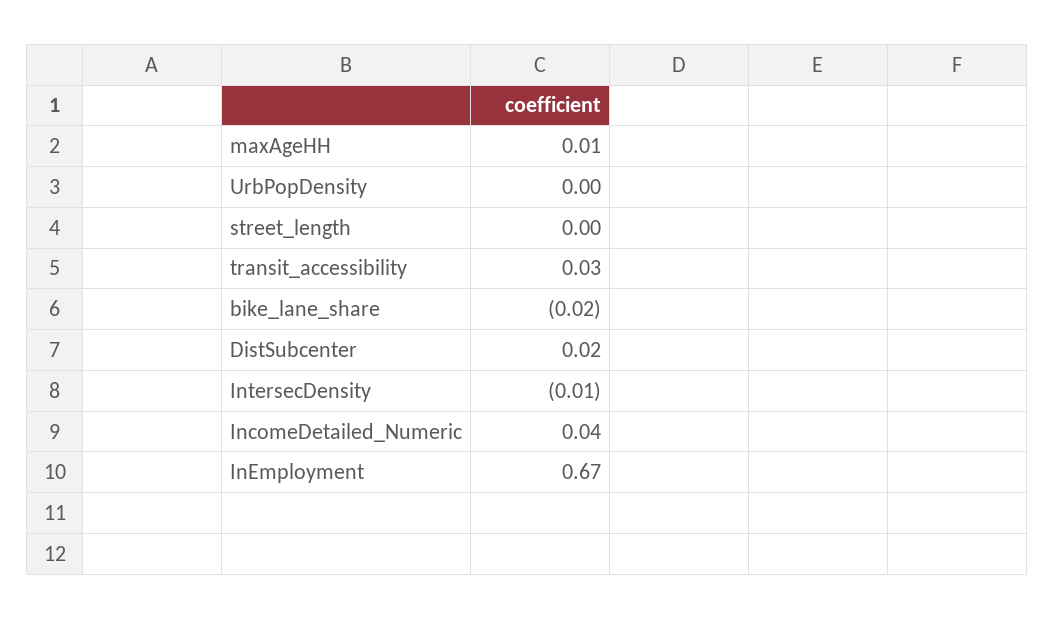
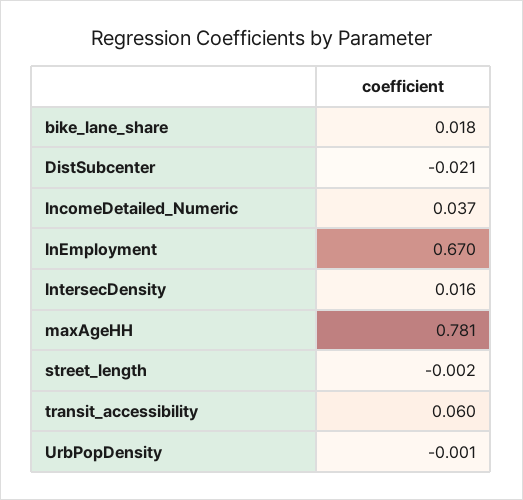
  {
-   "maxAgeHH": 0.01,
+   "maxAgeHH": 0.781,
    "UrbPopDensity": -0.001,
    "street_length": -0.002,
-   "transit_accessibility": 0.03,
+   "transit_accessibility": 0.06,
-   "bike_lane_share": -0.02,
+   "bike_lane_share": 0.018,
-   "DistSubcenter": 0.02,
+   "DistSubcenter": -0.021,
-   "IntersecDensity": -0.01,
+   "IntersecDensity": 0.016,
    "IncomeDetailed_Numeric": 0.037,
    "InEmployment": 0.67
  }

